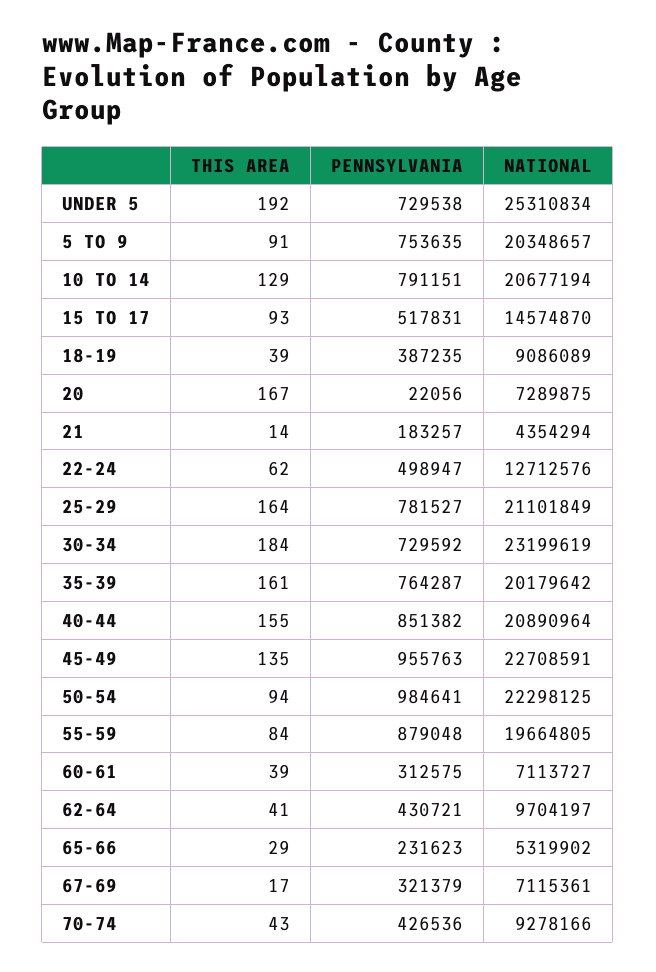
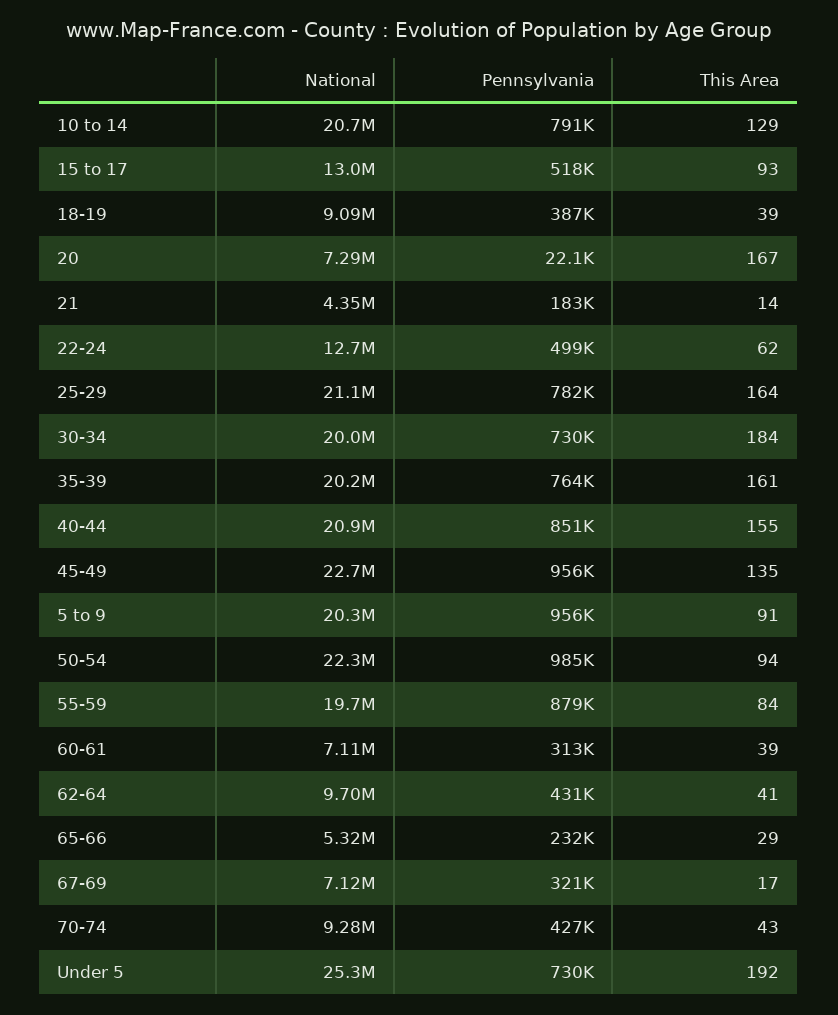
  {
    "THIS AREA": {
      "UNDER 5": 192,
      "5 TO 9": 91,
      "10 TO 14": 129,
      "15 TO 17": 93,
      "18-19": 39,
      "20": 167,
      "21": 14,
      "22-24": 62,
      "25-29": 164,
      "30-34": 184,
      "35-39": 161,
      "40-44": 155,
      "45-49": 135,
      "50-54": 94,
      "55-59": 84,
      "60-61": 39,
      "62-64": 41,
      "65-66": 29,
      "67-69": 17,
      "70-74": 43
    },
    "PENNSYLVANIA": {
      "UNDER 5": 729538,
-     "5 TO 9": 753635,
+     "5 TO 9": 956000,
      "10 TO 14": 791151,
      "15 TO 17": 517831,
      "18-19": 387235,
      "20": 22056,
      "21": 183257,
      "22-24": 498947,
      "25-29": 781527,
      "30-34": 729592,
      "35-39": 764287,
      "40-44": 851382,
      "45-49": 955763,
      "50-54": 984641,
      "55-59": 879048,
      "60-61": 312575,
      "62-64": 430721,
      "65-66": 231623,
      "67-69": 321379,
      "70-74": 426536
    },
    "NATIONAL": {
      "UNDER 5": 25310834,
      "5 TO 9": 20348657,
      "10 TO 14": 20677194,
-     "15 TO 17": 14574870,
+     "15 TO 17": 13000000,
      "18-19": 9086089,
      "20": 7289875,
      "21": 4354294,
      "22-24": 12712576,
      "25-29": 21101849,
-     "30-34": 23199619,
+     "30-34": 20000000,
      "35-39": 20179642,
      "40-44": 20890964,
      "45-49": 22708591,
      "50-54": 22298125,
      "55-59": 19664805,
      "60-61": 7113727,
      "62-64": 9704197,
      "65-66": 5319902,
      "67-69": 7115361,
      "70-74": 9278166
    }
  }

